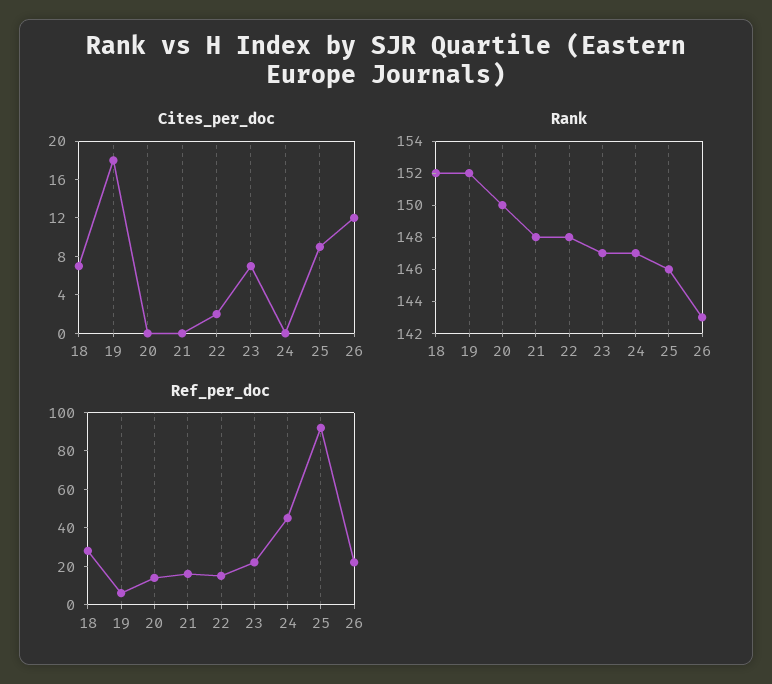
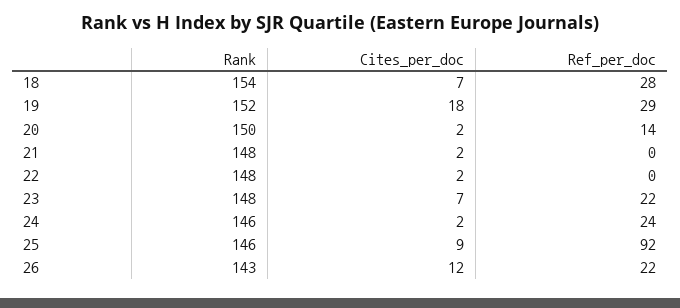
  {
    "Cites_per_doc": {
      "18": 7,
      "19": 18,
-     "20": 0,
+     "20": 2,
-     "21": 0,
+     "21": 2,
      "22": 2,
      "23": 7,
-     "24": 0,
+     "24": 2,
      "25": 9,
      "26": 12
    },
    "Rank": {
-     "18": 152,
+     "18": 154,
      "19": 152,
      "20": 150,
      "21": 148,
      "22": 148,
-     "23": 147,
+     "23": 148,
-     "24": 147,
+     "24": 146,
      "25": 146,
      "26": 143
    },
    "Ref_per_doc": {
      "18": 28,
-     "19": 5,
+     "19": 29,
      "20": 14,
-     "21": 15,
+     "21": 0,
-     "22": 15,
+     "22": 0,
      "23": 22,
-     "24": 45,
+     "24": 24,
      "25": 92,
      "26": 22
    }
  }

